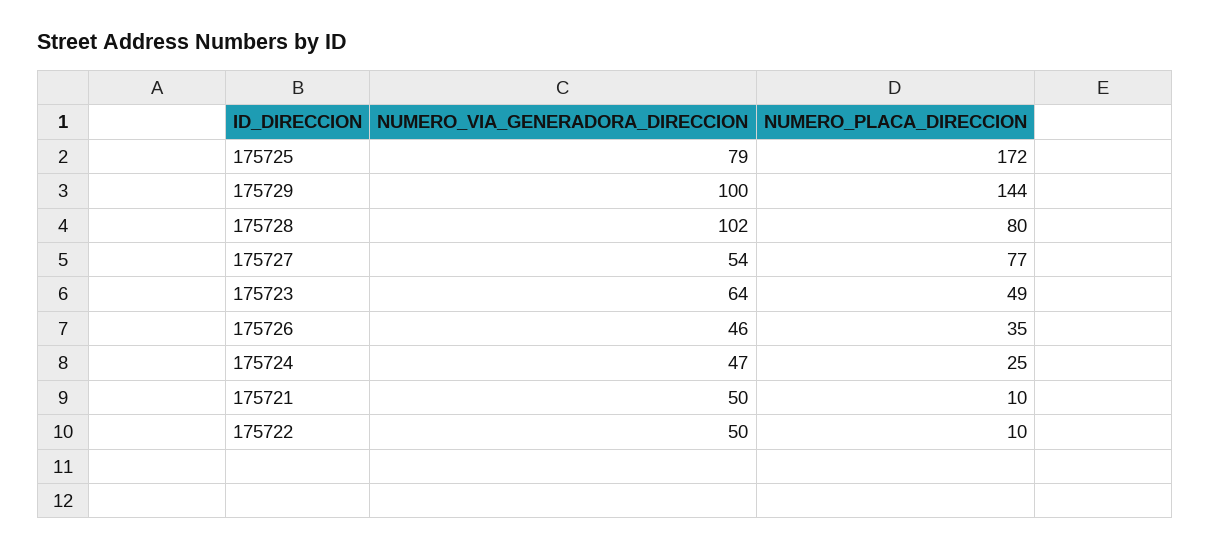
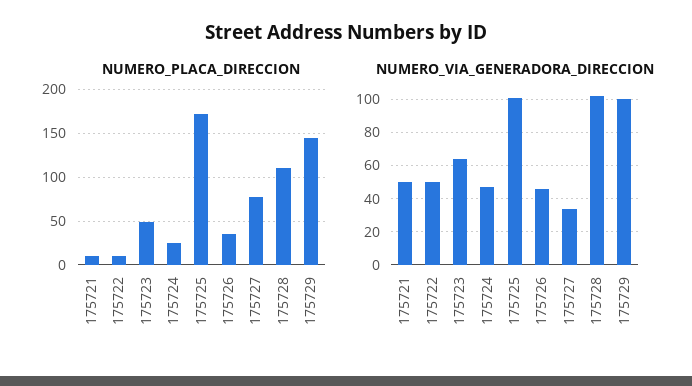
  {
    "NUMERO_VIA_GENERADORA_DIRECCION": {
-     "175725": 79,
+     "175725": 100,
      "175729": 100,
      "175728": 102,
-     "175727": 54,
+     "175727": 35,
      "175723": 64,
      "175726": 46,
      "175724": 47,
      "175721": 50,
      "175722": 50
    },
    "NUMERO_PLACA_DIRECCION": {
      "175725": 172,
      "175729": 144,
-     "175728": 80,
+     "175728": 110,
      "175727": 77,
      "175723": 49,
      "175726": 35,
      "175724": 25,
      "175721": 10,
      "175722": 10
    }
  }

